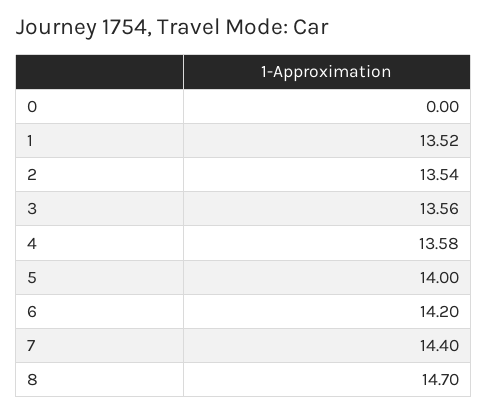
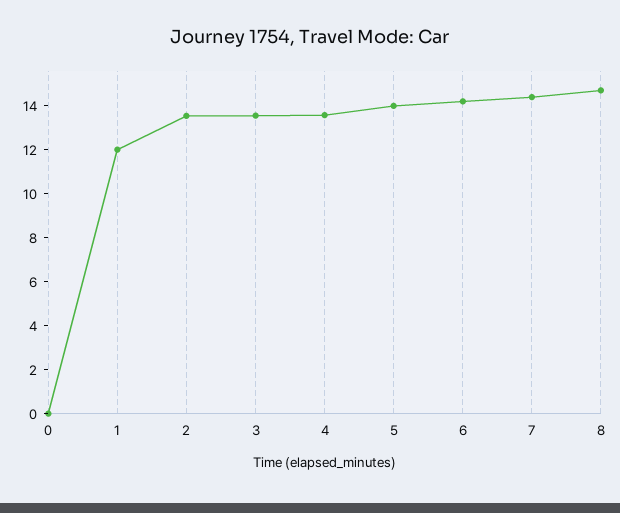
  {
    "0": 0,
-   "1": 13.52,
+   "1": 12,
    "2": 13.54,
    "3": 13.56,
    "4": 13.58,
    "5": 14,
    "6": 14.2,
    "7": 14.4,
    "8": 14.7
  }

